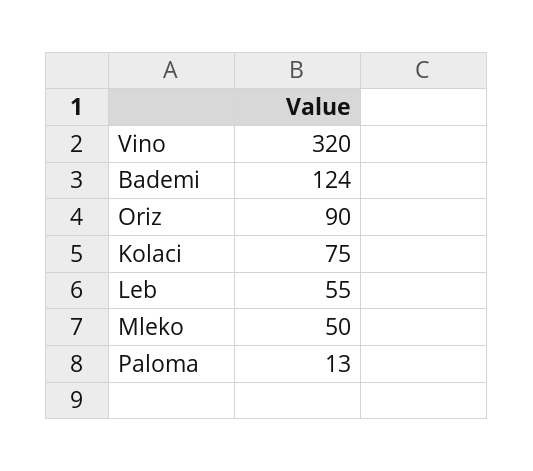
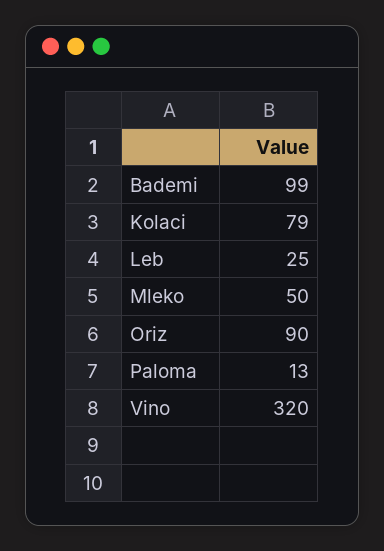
  {
    "Vino": 320,
-   "Bademi": 124,
+   "Bademi": 99,
    "Oriz": 90,
-   "Kolaci": 75,
+   "Kolaci": 79,
-   "Leb": 55,
+   "Leb": 25,
    "Mleko": 50,
    "Paloma": 13
  }

